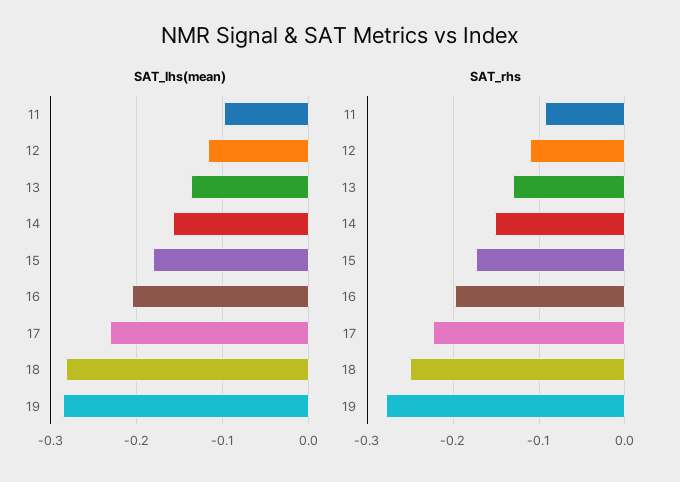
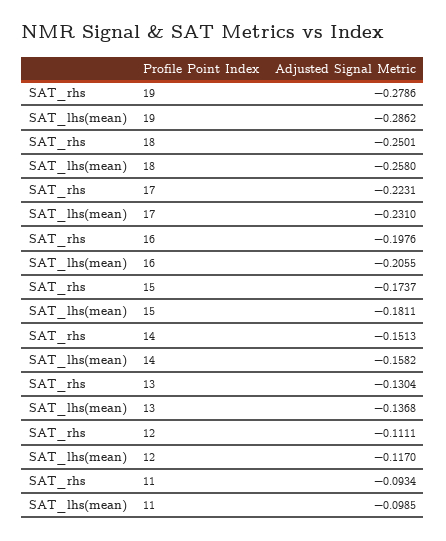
  {
    "SAT_lhs(mean)": {
      "11": -0.0985,
      "12": -0.117,
      "13": -0.1368,
      "14": -0.1582,
      "15": -0.1811,
      "16": -0.2055,
      "17": -0.231,
-     "18": -0.28,
+     "18": -0.258,
      "19": -0.2862
    },
    "SAT_rhs": {
      "11": -0.0934,
      "12": -0.1111,
      "13": -0.1304,
      "14": -0.1513,
      "15": -0.1737,
      "16": -0.1976,
      "17": -0.2231,
      "18": -0.2501,
      "19": -0.2786
    }
  }

